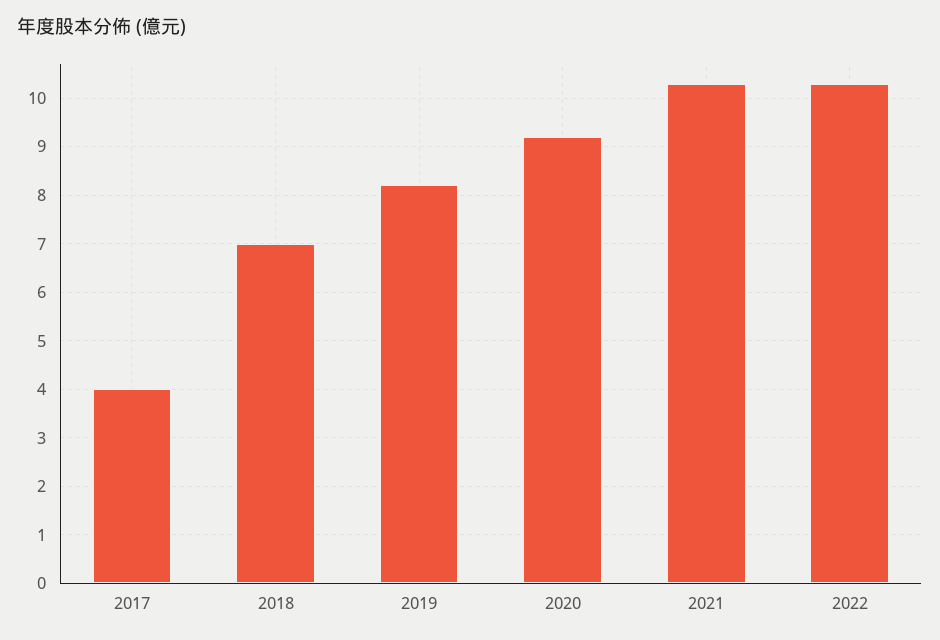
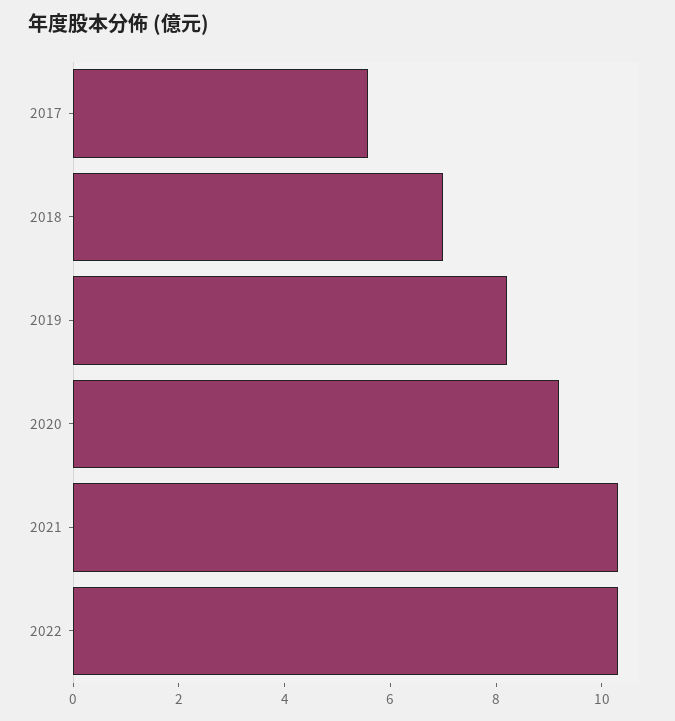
  {
-   "2017": 4,
+   "2017": 5.5,
    "2018": 7,
    "2019": 8,
    "2020": 9,
    "2021": 10.5,
    "2022": 10.5
  }

